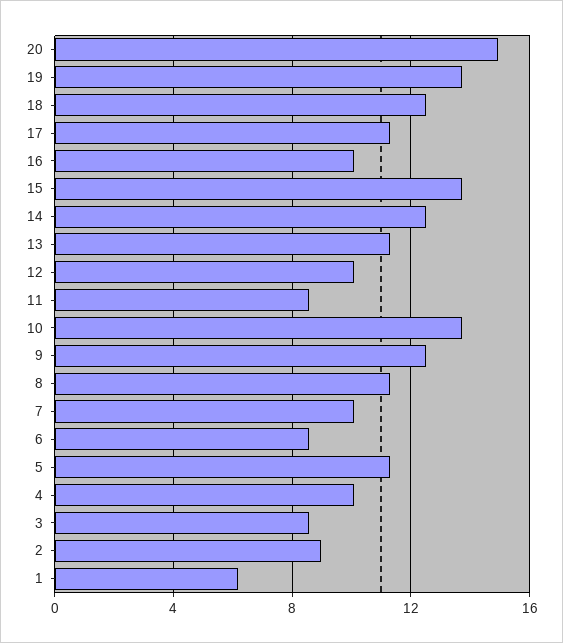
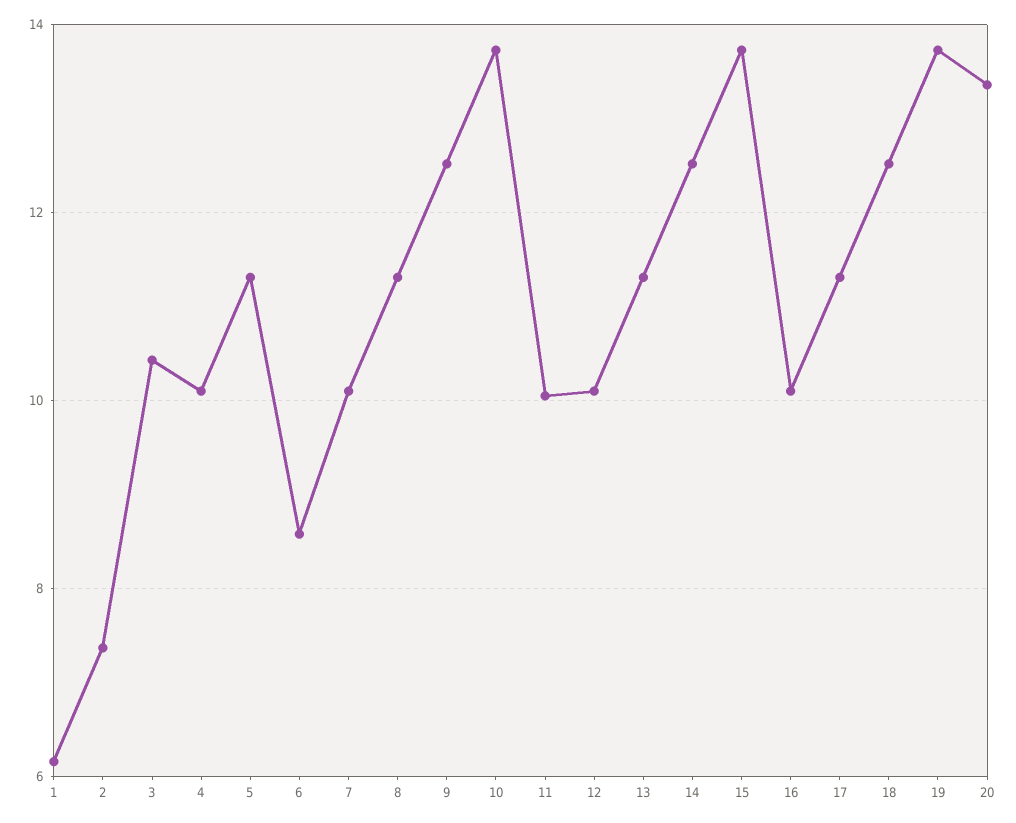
  {
-   "20": 15,
+   "20": 13.4,
    "19": 13.8,
    "18": 12.6,
    "17": 11.4,
    "16": 10.2,
    "15": 13.8,
    "14": 12.6,
    "13": 11.4,
    "12": 10.2,
-   "11": 8.5,
+   "11": 10,
    "10": 13.8,
    "9": 12.6,
    "8": 11.4,
    "7": 10.2,
    "6": 8.6,
    "5": 11.4,
    "4": 10.2,
-   "3": 8.5,
+   "3": 10.4,
-   "2": 9,
+   "2": 7.4,
    "1": 6.2
  }

